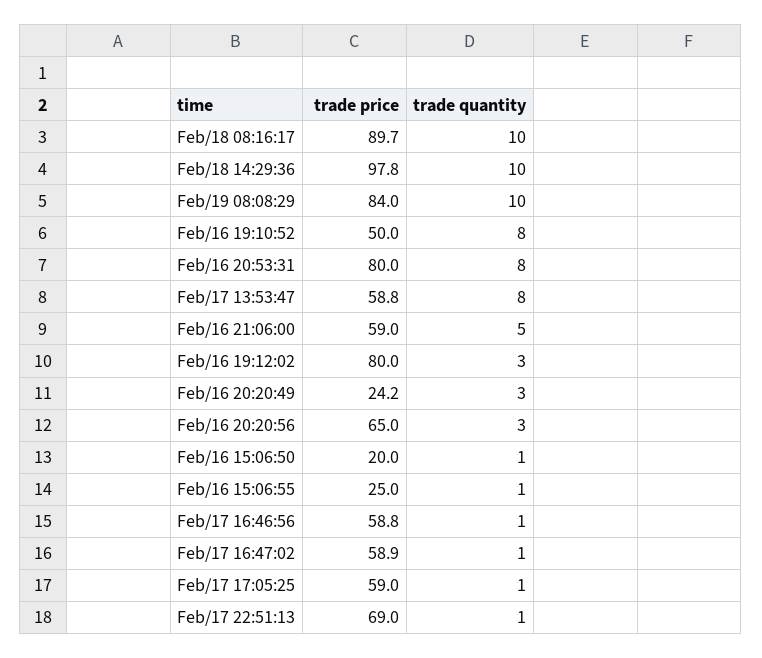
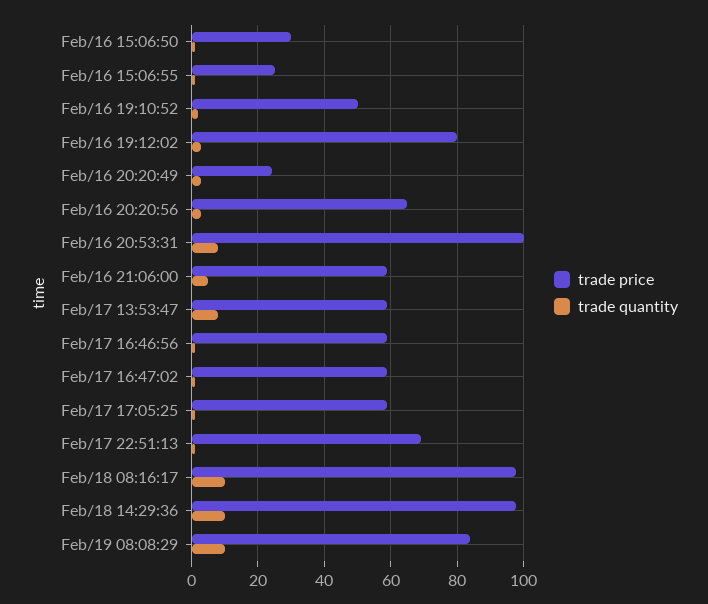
  {
    "trade price": {
-     "Feb/18 08:16:17": 89.7,
+     "Feb/18 08:16:17": 98,
      "Feb/18 14:29:36": 97.8,
      "Feb/19 08:08:29": 84,
      "Feb/16 19:10:52": 50,
-     "Feb/16 20:53:31": 80,
+     "Feb/16 20:53:31": 100,
      "Feb/17 13:53:47": 58.8,
      "Feb/16 21:06:00": 59,
      "Feb/16 19:12:02": 80,
      "Feb/16 20:20:49": 24.2,
      "Feb/16 20:20:56": 65,
-     "Feb/16 15:06:50": 20,
+     "Feb/16 15:06:50": 30,
      "Feb/16 15:06:55": 25,
      "Feb/17 16:46:56": 58.8,
      "Feb/17 16:47:02": 58.9,
      "Feb/17 17:05:25": 59,
      "Feb/17 22:51:13": 69
    },
    "trade quantity": {
      "Feb/18 08:16:17": 10,
      "Feb/18 14:29:36": 10,
      "Feb/19 08:08:29": 10,
-     "Feb/16 19:10:52": 8,
+     "Feb/16 19:10:52": 2,
      "Feb/16 20:53:31": 8,
      "Feb/17 13:53:47": 8,
      "Feb/16 21:06:00": 5,
      "Feb/16 19:12:02": 3,
      "Feb/16 20:20:49": 3,
      "Feb/16 20:20:56": 3,
      "Feb/16 15:06:50": 1,
      "Feb/16 15:06:55": 1,
      "Feb/17 16:46:56": 1,
      "Feb/17 16:47:02": 1,
      "Feb/17 17:05:25": 1,
      "Feb/17 22:51:13": 1
    }
  }

